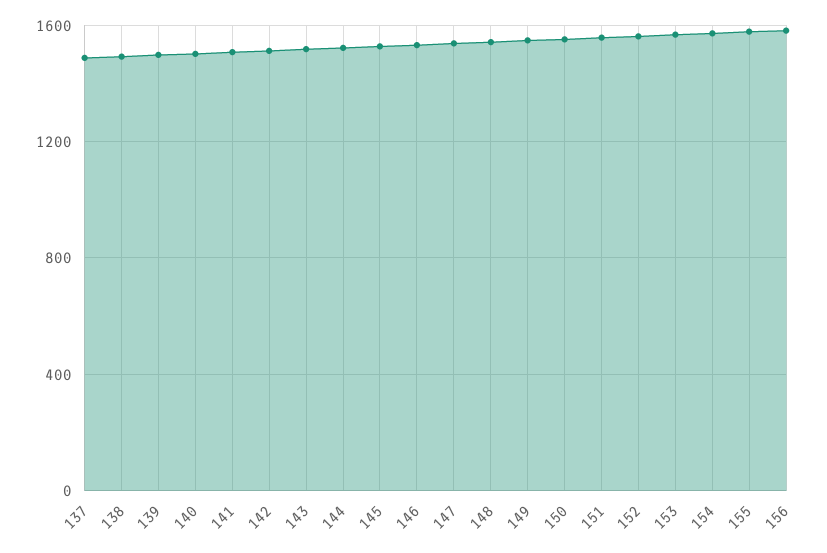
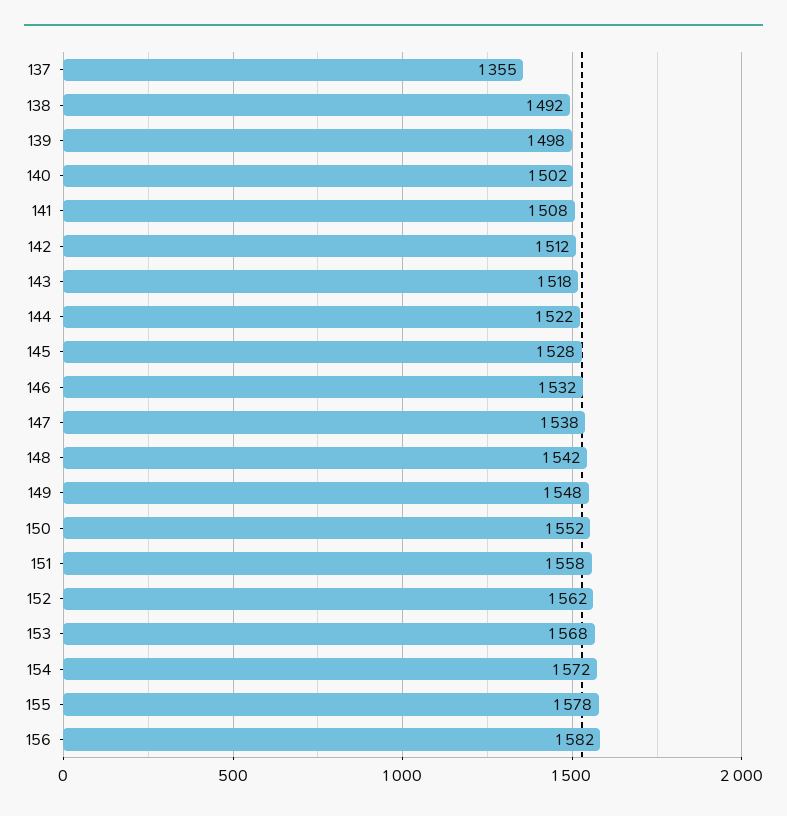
  {
-   "137": 1500,
+   "137": 1355,
    "138": 1492,
    "139": 1498,
    "140": 1502,
    "141": 1508,
    "142": 1512,
    "143": 1518,
    "144": 1522,
    "145": 1528,
    "146": 1532,
    "147": 1538,
    "148": 1542,
    "149": 1548,
    "150": 1552,
    "151": 1558,
    "152": 1562,
    "153": 1568,
    "154": 1572,
    "155": 1578,
    "156": 1582
  }

